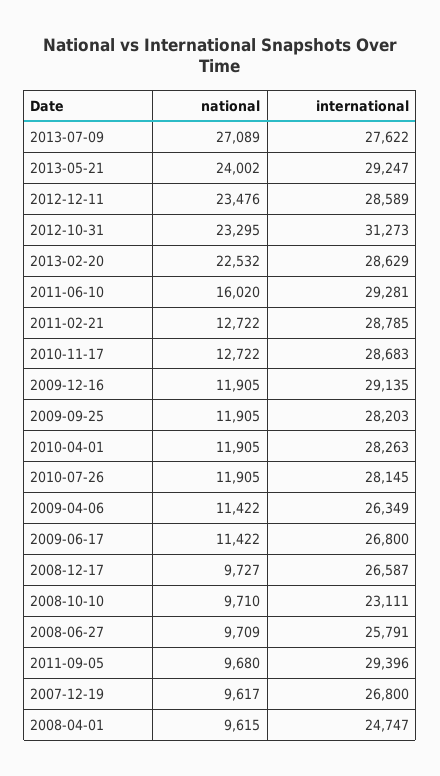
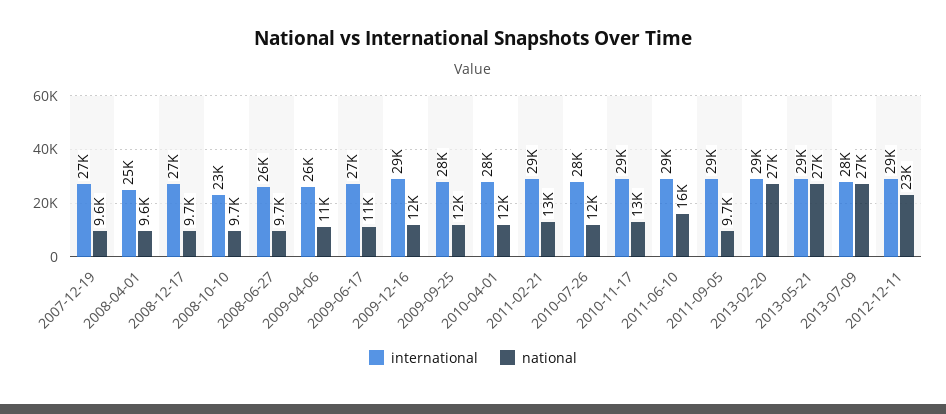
  {
    "national": {
      "2013-07-09": 27089,
-     "2013-05-21": 24002,
+     "2013-05-21": 27000,
      "2012-12-11": 23476,
-     "2012-10-31": 23295,
-     "2013-02-20": 22532,
+     "2013-02-20": 27000,
      "2011-06-10": 16020,
      "2011-02-21": 12722,
      "2010-11-17": 12722,
      "2009-12-16": 11905,
      "2009-09-25": 11905,
      "2010-04-01": 11905,
      "2010-07-26": 11905,
      "2009-04-06": 11422,
      "2009-06-17": 11422,
      "2008-12-17": 9727,
      "2008-10-10": 9710,
      "2008-06-27": 9709,
      "2011-09-05": 9680,
      "2007-12-19": 9617,
      "2008-04-01": 9615
    },
    "international": {
      "2013-07-09": 27622,
      "2013-05-21": 29247,
      "2012-12-11": 28589,
-     "2012-10-31": 31273,
      "2013-02-20": 28629,
      "2011-06-10": 29281,
      "2011-02-21": 28785,
      "2010-11-17": 28683,
      "2009-12-16": 29135,
      "2009-09-25": 28203,
      "2010-04-01": 28263,
      "2010-07-26": 28145,
      "2009-04-06": 26349,
      "2009-06-17": 26800,
      "2008-12-17": 26587,
      "2008-10-10": 23111,
      "2008-06-27": 25791,
      "2011-09-05": 29396,
      "2007-12-19": 26800,
      "2008-04-01": 24747
    }
  }

